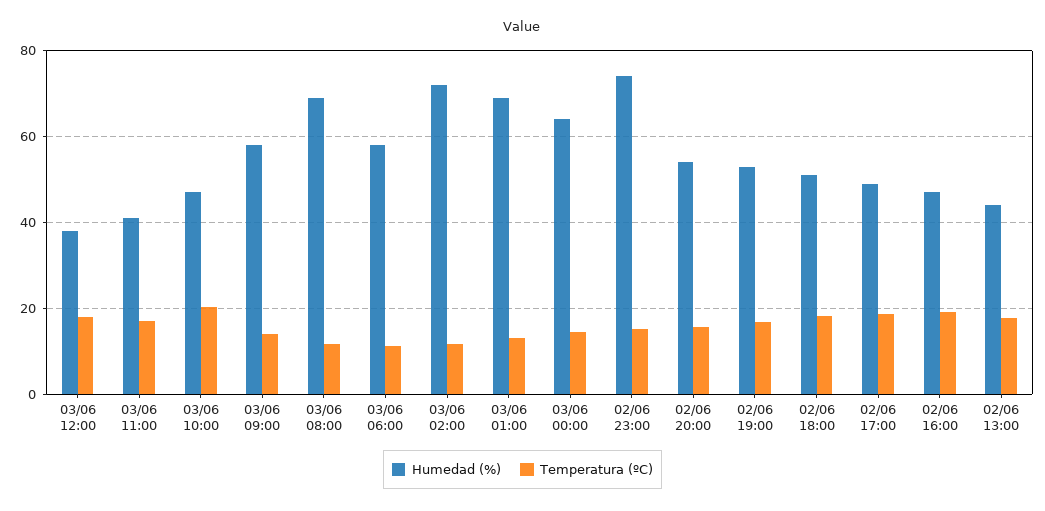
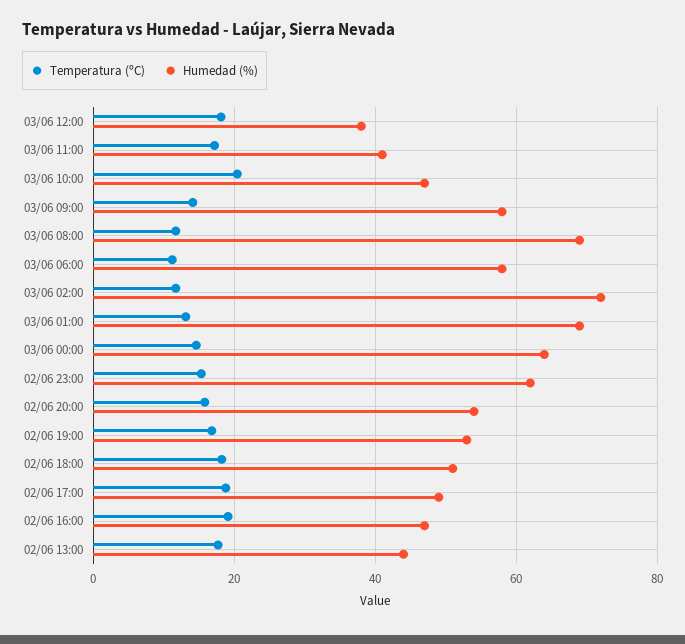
  {
    "Humedad (%)": {
      "03/06 12:00": 38,
      "03/06 11:00": 42,
      "03/06 10:00": 48,
      "03/06 09:00": 58,
      "03/06 08:00": 70,
      "03/06 06:00": 58,
      "03/06 02:00": 72,
      "03/06 01:00": 70,
      "03/06 00:00": 64,
-     "02/06 23:00": 74,
+     "02/06 23:00": 62,
      "02/06 20:00": 54,
      "02/06 19:00": 54,
      "02/06 18:00": 52,
      "02/06 17:00": 50,
      "02/06 16:00": 48,
      "02/06 13:00": 44
    },
    "Temperatura (ºC)": {
      "03/06 12:00": 18,
      "03/06 11:00": 18,
      "03/06 10:00": 20,
      "03/06 09:00": 14,
      "03/06 08:00": 12,
      "03/06 06:00": 12,
      "03/06 02:00": 12,
      "03/06 01:00": 14,
      "03/06 00:00": 14,
      "02/06 23:00": 16,
      "02/06 20:00": 16,
      "02/06 19:00": 16,
      "02/06 18:00": 18,
      "02/06 17:00": 18,
      "02/06 16:00": 20,
      "02/06 13:00": 18
    }
  }

